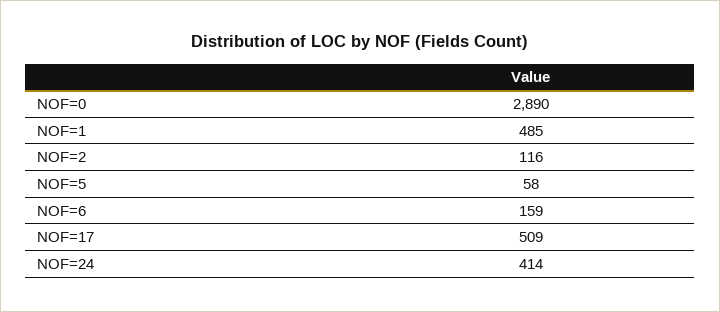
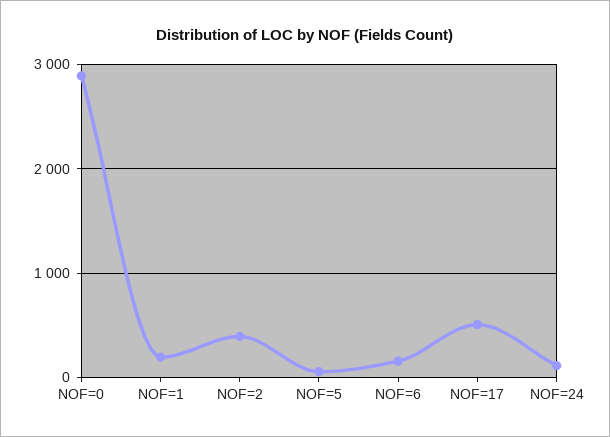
  {
    "NOF=0": 2890,
-   "NOF=1": 485,
+   "NOF=1": 200,
-   "NOF=2": 116,
+   "NOF=2": 400,
    "NOF=5": 58,
    "NOF=6": 159,
    "NOF=17": 509,
-   "NOF=24": 414
+   "NOF=24": 100
  }

